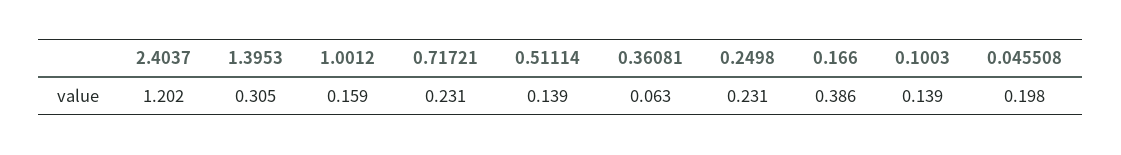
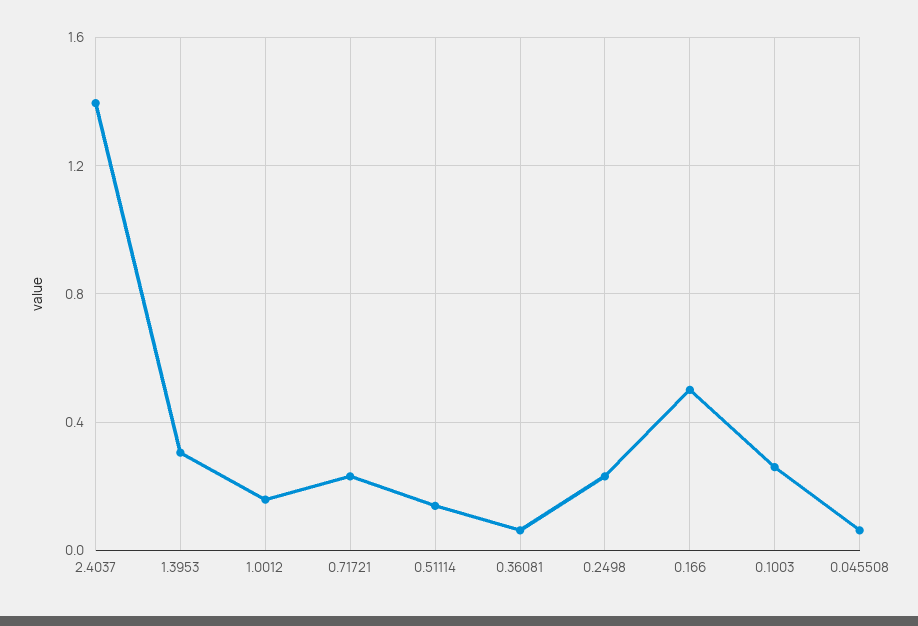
  {
-   "2.4037": 1.202,
+   "2.4037": 1.4,
    "1.3953": 0.305,
    "1.0012": 0.159,
    "0.71721": 0.231,
    "0.51114": 0.139,
    "0.36081": 0.063,
    "0.2498": 0.231,
-   "0.166": 0.386,
+   "0.166": 0.5,
-   "0.1003": 0.139,
+   "0.1003": 0.25,
-   "0.045508": 0.198
+   "0.045508": 0.05
  }

